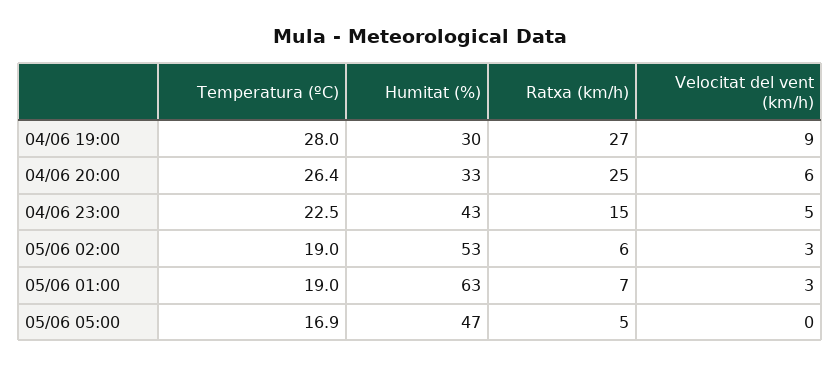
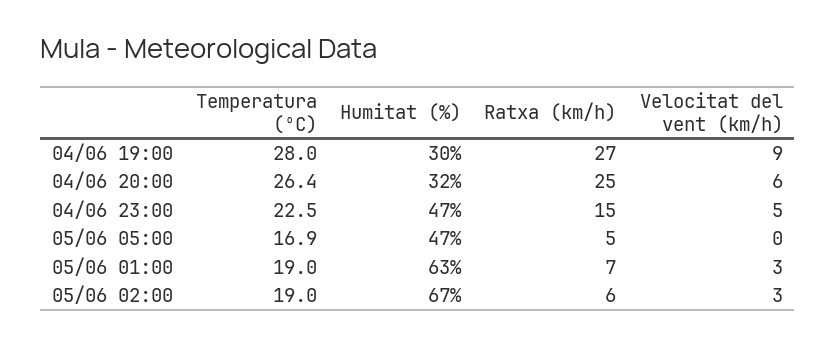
  {
    "Temperatura (ºC)": {
      "04/06 19:00": 28,
      "04/06 20:00": 26.4,
      "04/06 23:00": 22.5,
      "05/06 02:00": 19,
      "05/06 01:00": 19,
      "05/06 05:00": 16.9
    },
    "Humitat (%)": {
      "04/06 19:00": 30,
-     "04/06 20:00": 33,
+     "04/06 20:00": 32,
-     "04/06 23:00": 43,
+     "04/06 23:00": 47,
-     "05/06 02:00": 53,
+     "05/06 02:00": 67,
      "05/06 01:00": 63,
      "05/06 05:00": 47
    },
    "Ratxa (km/h)": {
      "04/06 19:00": 27,
      "04/06 20:00": 25,
      "04/06 23:00": 15,
      "05/06 02:00": 6,
      "05/06 01:00": 7,
      "05/06 05:00": 5
    },
    "Velocitat del vent (km/h)": {
      "04/06 19:00": 9,
      "04/06 20:00": 6,
      "04/06 23:00": 5,
      "05/06 02:00": 3,
      "05/06 01:00": 3,
      "05/06 05:00": 0
    }
  }

